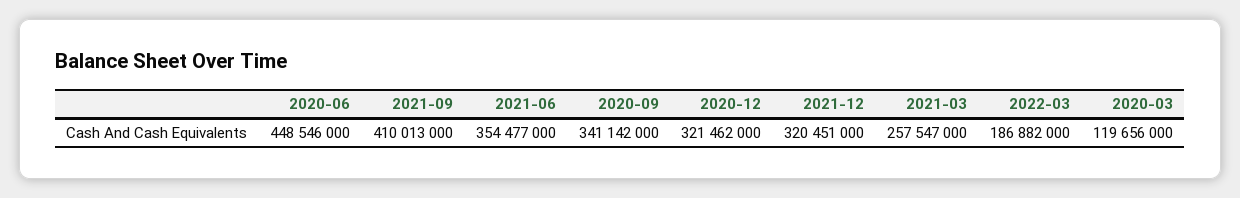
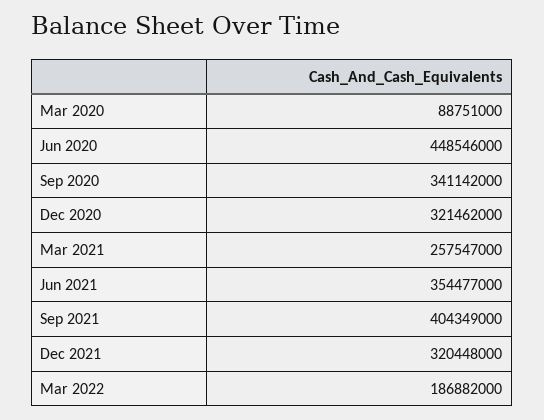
  {
    "2020-06": 448546000,
-   "2021-09": 410013000,
+   "2021-09": 404349000,
    "2021-06": 354477000,
    "2020-09": 341142000,
    "2020-12": 321462000,
-   "2021-12": 320451000,
+   "2021-12": 320448000,
    "2021-03": 257547000,
    "2022-03": 186882000,
-   "2020-03": 119656000
+   "2020-03": 88751000
  }

